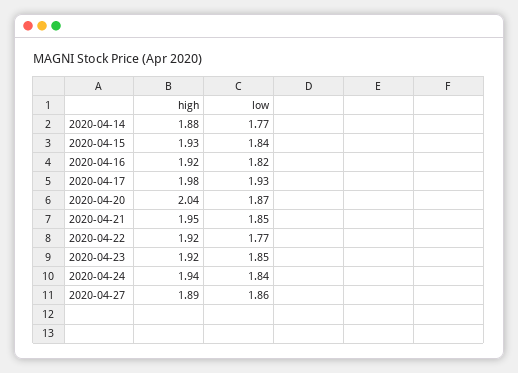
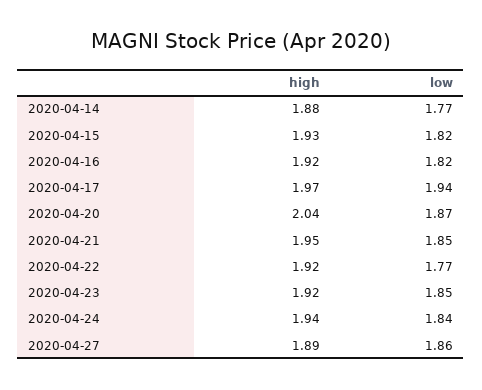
  {
    "high": {
      "2020-04-14": 1.88,
      "2020-04-15": 1.93,
      "2020-04-16": 1.92,
-     "2020-04-17": 1.98,
+     "2020-04-17": 1.97,
      "2020-04-20": 2.04,
      "2020-04-21": 1.95,
      "2020-04-22": 1.92,
      "2020-04-23": 1.92,
      "2020-04-24": 1.94,
      "2020-04-27": 1.89
    },
    "low": {
      "2020-04-14": 1.77,
-     "2020-04-15": 1.84,
+     "2020-04-15": 1.82,
      "2020-04-16": 1.82,
-     "2020-04-17": 1.93,
+     "2020-04-17": 1.94,
      "2020-04-20": 1.87,
      "2020-04-21": 1.85,
      "2020-04-22": 1.77,
      "2020-04-23": 1.85,
      "2020-04-24": 1.84,
      "2020-04-27": 1.86
    }
  }

